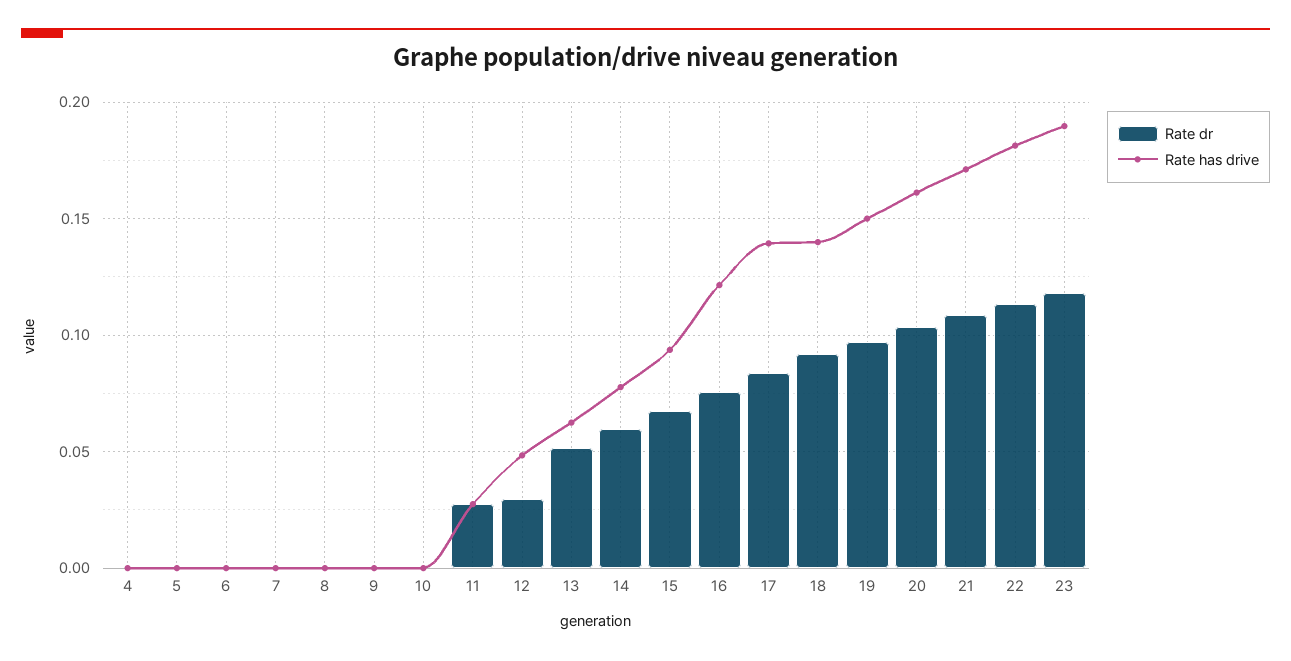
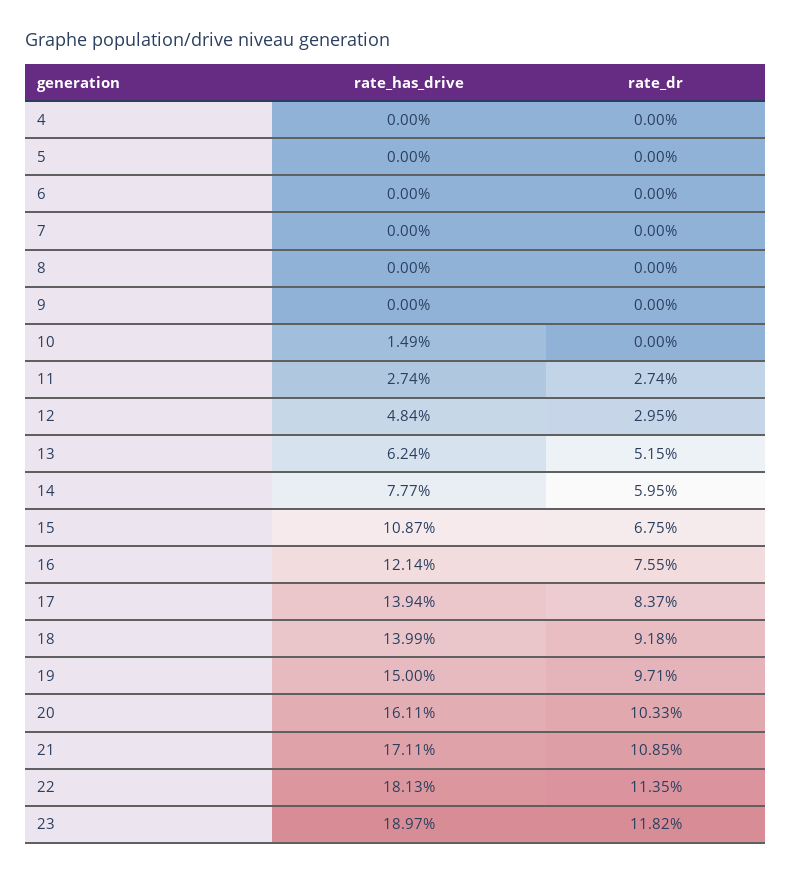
  {
    "Rate dr": {
      "4": 0,
      "5": 0,
      "6": 0,
      "7": 0,
      "8": 0,
      "9": 0,
      "10": 0,
      "11": 0.0274,
      "12": 0.0295,
      "13": 0.0515,
      "14": 0.0595,
      "15": 0.0675,
      "16": 0.0755,
      "17": 0.0837,
      "18": 0.0918,
      "19": 0.0971,
      "20": 0.1033,
      "21": 0.1085,
      "22": 0.1135,
      "23": 0.1182
    },
    "Rate has drive": {
      "4": 0,
      "5": 0,
      "6": 0,
      "7": 0,
      "8": 0,
      "9": 0,
-     "10": 0,
+     "10": 0.0149,
      "11": 0.0274,
      "12": 0.0484,
      "13": 0.0624,
      "14": 0.0777,
-     "15": 0.095,
+     "15": 0.1087,
      "16": 0.1214,
      "17": 0.1394,
      "18": 0.1399,
      "19": 0.15,
      "20": 0.1611,
      "21": 0.1711,
      "22": 0.1813,
      "23": 0.1897
    }
  }

